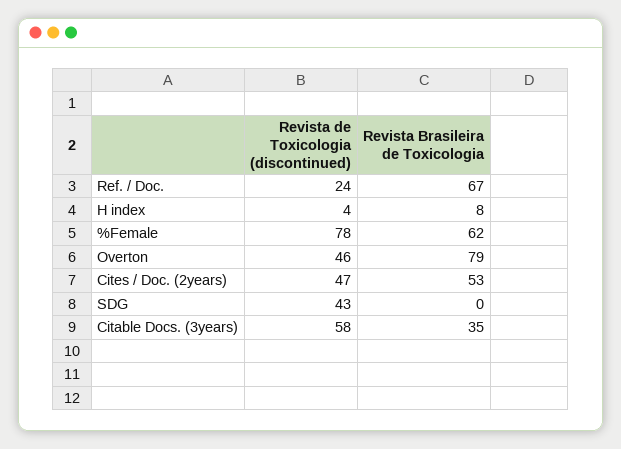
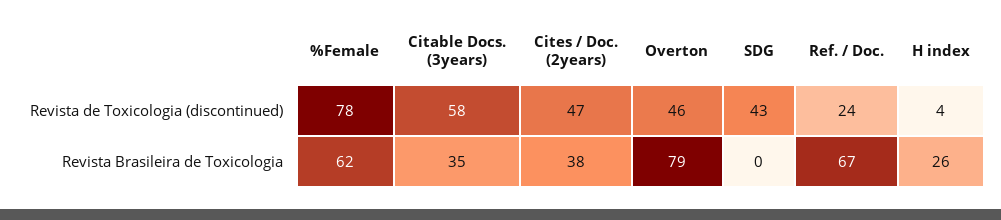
  {
    "Revista de Toxicologia (discontinued)": {
      "Ref. / Doc.": 24,
      "H index": 4,
      "%Female": 78,
      "Overton": 46,
      "Cites / Doc. (2years)": 47,
      "SDG": 43,
      "Citable Docs. (3years)": 58
    },
    "Revista Brasileira de Toxicologia": {
      "Ref. / Doc.": 67,
-     "H index": 8,
+     "H index": 26,
      "%Female": 62,
      "Overton": 79,
-     "Cites / Doc. (2years)": 53,
+     "Cites / Doc. (2years)": 38,
      "SDG": 0,
      "Citable Docs. (3years)": 35
    }
  }

